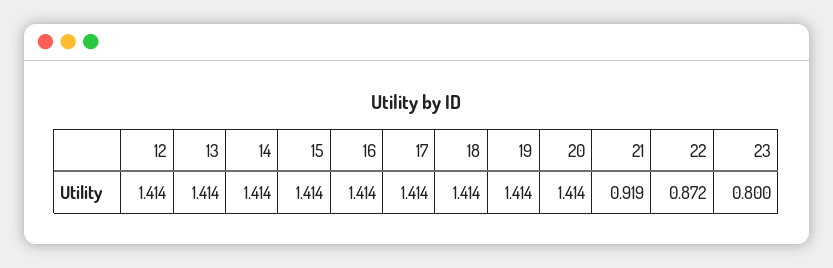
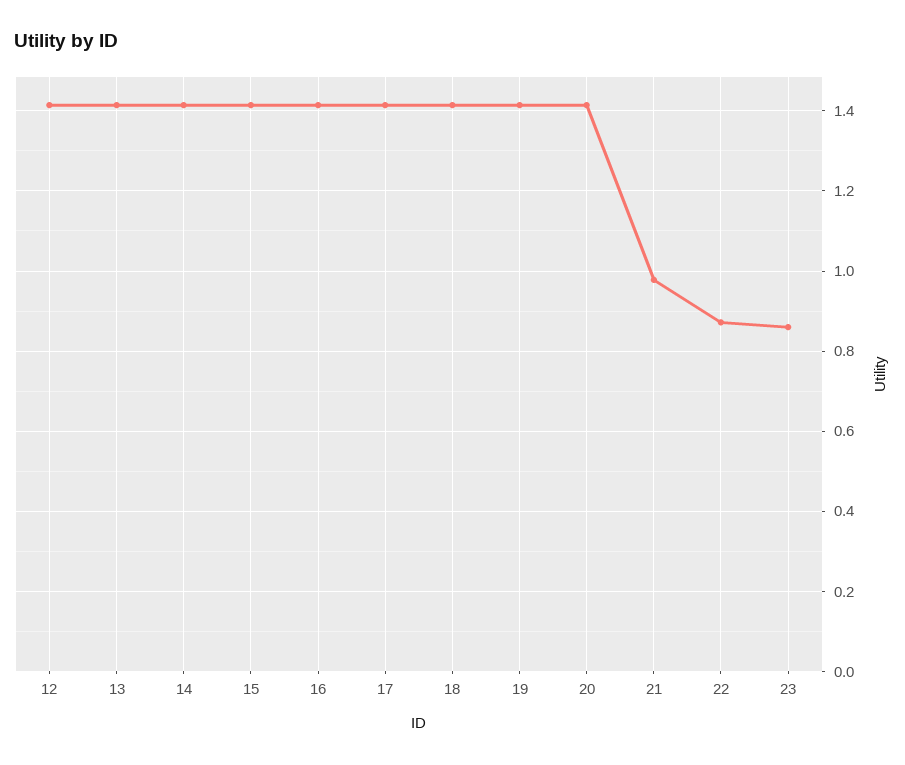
  {
    "12": 1.414,
    "13": 1.414,
    "14": 1.414,
    "15": 1.414,
    "16": 1.414,
    "17": 1.414,
    "18": 1.414,
    "19": 1.414,
    "20": 1.414,
-   "21": 0.919,
+   "21": 0.98,
    "22": 0.872,
-   "23": 0.8
+   "23": 0.86
  }

